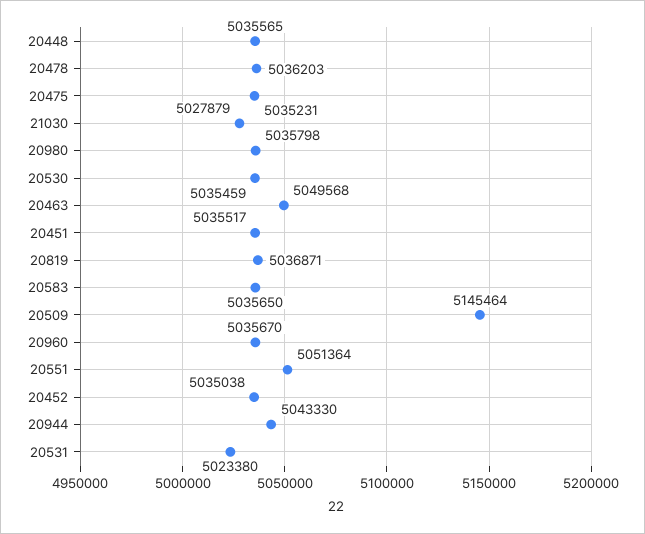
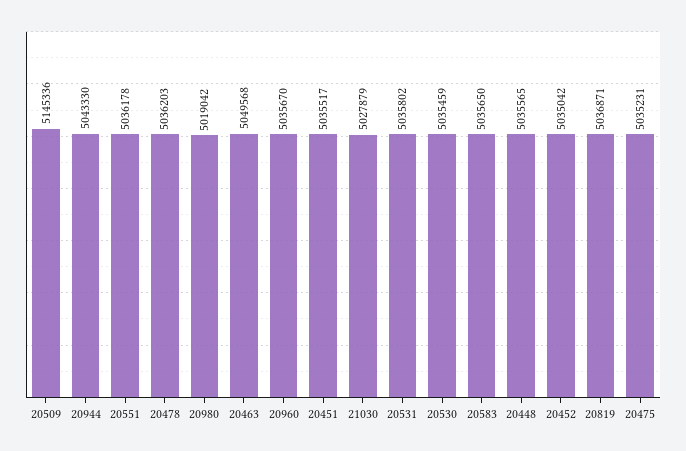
  {
    "20448": 5035565,
    "20478": 5036203,
    "20475": 5035231,
    "21030": 5027879,
-   "20980": 5035798,
+   "20980": 5019042,
    "20530": 5035459,
    "20463": 5049568,
    "20451": 5035517,
    "20819": 5036871,
    "20583": 5035650,
-   "20509": 5145464,
+   "20509": 5145336,
    "20960": 5035670,
-   "20551": 5051364,
+   "20551": 5036178,
-   "20452": 5035038,
+   "20452": 5035042,
    "20944": 5043330,
-   "20531": 5023380
+   "20531": 5035802
  }

